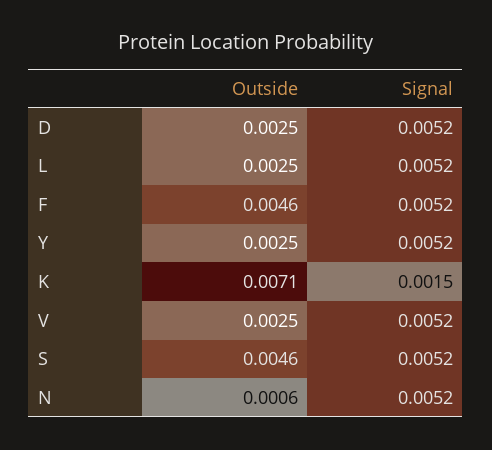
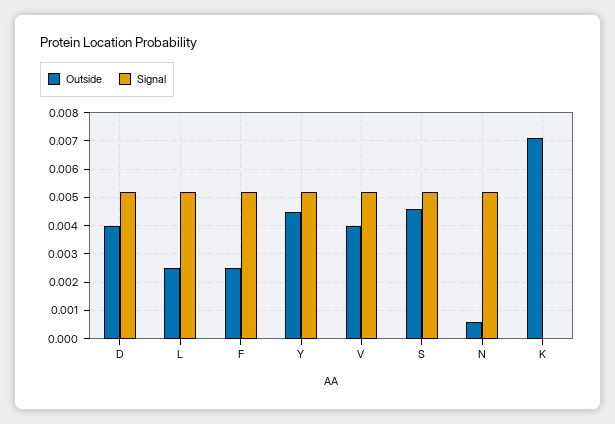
  {
    "Outside": {
-     "D": 0.0025,
+     "D": 0.004,
      "L": 0.0025,
-     "F": 0.0046,
+     "F": 0.0025,
-     "Y": 0.0025,
+     "Y": 0.0045,
      "K": 0.0071,
-     "V": 0.0025,
+     "V": 0.004,
      "S": 0.0046,
      "N": 0.0006
    },
    "Signal": {
      "D": 0.0052,
      "L": 0.0052,
      "F": 0.0052,
      "Y": 0.0052,
-     "K": 0.0015,
+     "K": 0,
      "V": 0.0052,
      "S": 0.0052,
      "N": 0.0052
    }
  }

